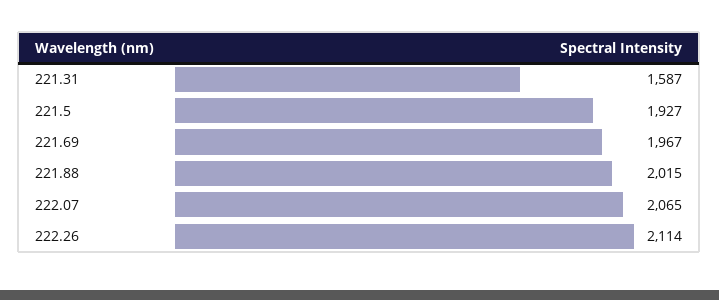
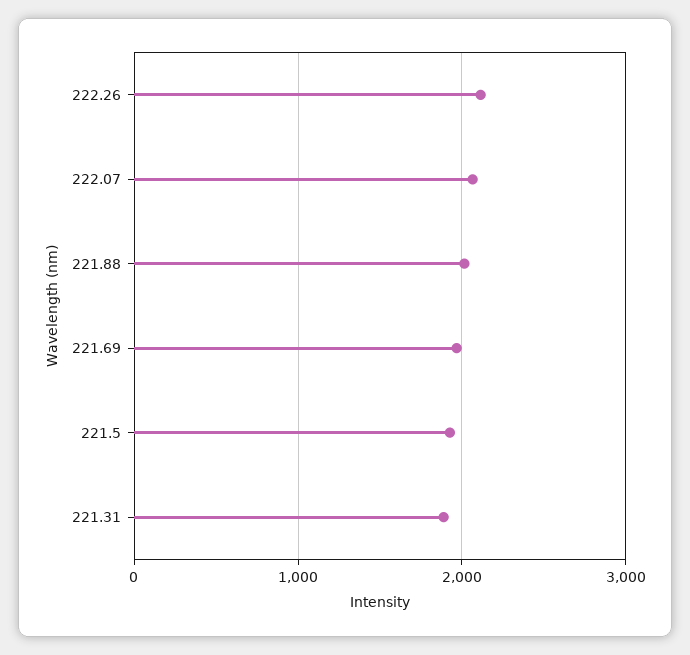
  {
-   "221.31": 1587,
+   "221.31": 1900,
    "221.5": 1927,
    "221.69": 1967,
    "221.88": 2015,
    "222.07": 2065,
    "222.26": 2114
  }

